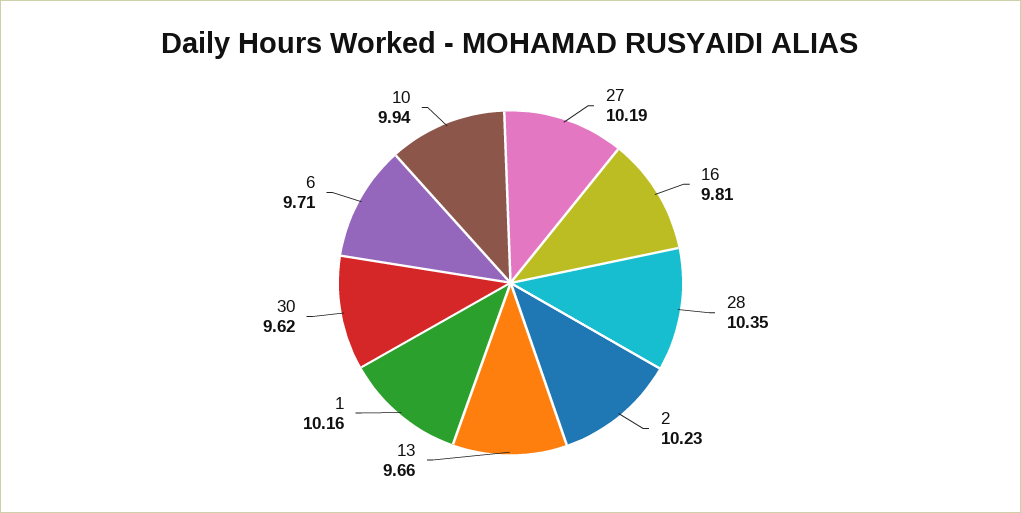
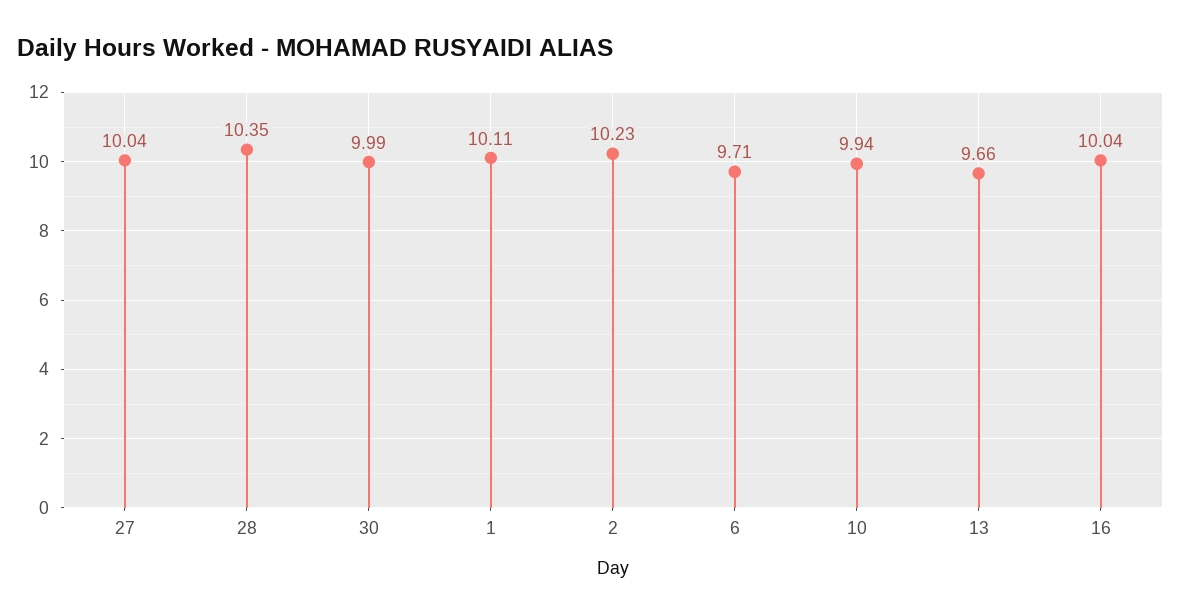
  {
-   "27": 10.19,
+   "27": 10.04,
-   "16": 9.81,
+   "16": 10.04,
    "28": 10.35,
    "2": 10.23,
    "13": 9.66,
-   "1": 10.16,
+   "1": 10.11,
-   "30": 9.62,
+   "30": 9.99,
    "6": 9.71,
    "10": 9.94
  }

